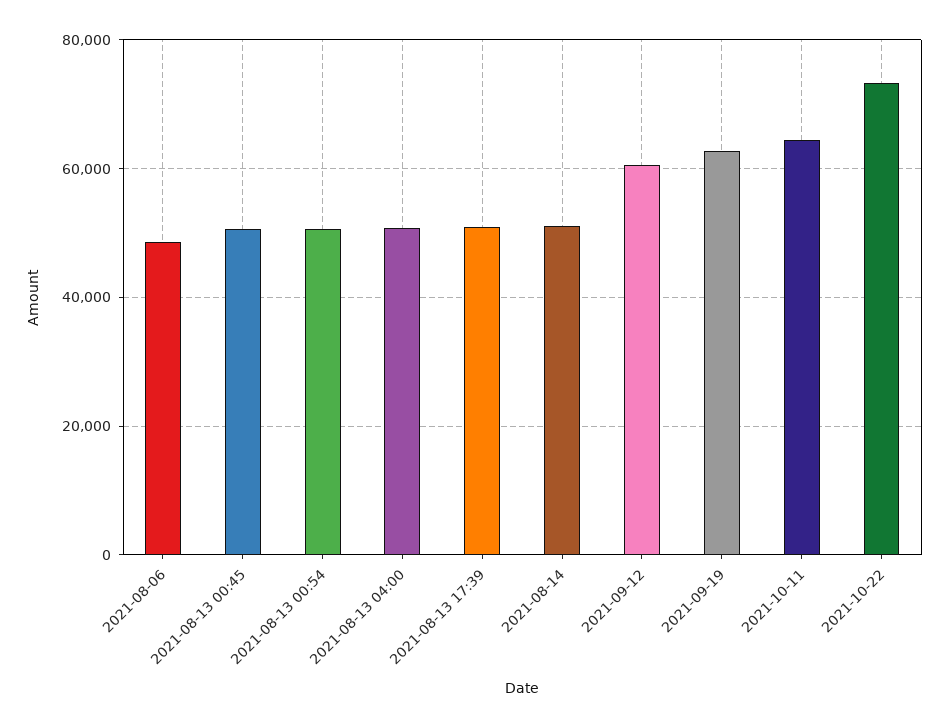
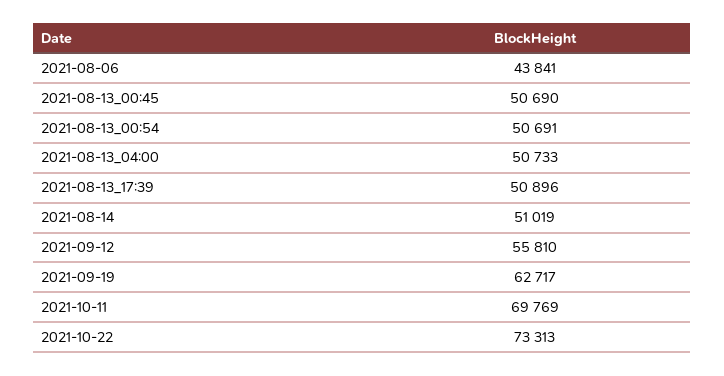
  {
-   "2021-08-06": 48000,
+   "2021-08-06": 43841,
    "2021-08-13 00:45": 50690,
    "2021-08-13 00:54": 50691,
    "2021-08-13 04:00": 50733,
    "2021-08-13 17:39": 50896,
    "2021-08-14": 51019,
-   "2021-09-12": 60000,
+   "2021-09-12": 55810,
    "2021-09-19": 62717,
-   "2021-10-11": 64000,
+   "2021-10-11": 69769,
    "2021-10-22": 73313
  }

